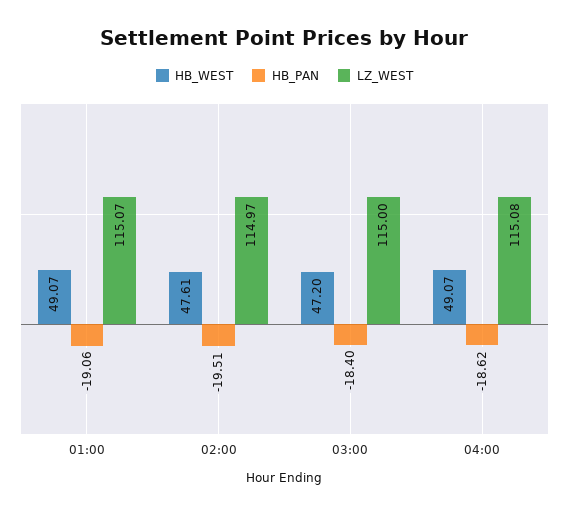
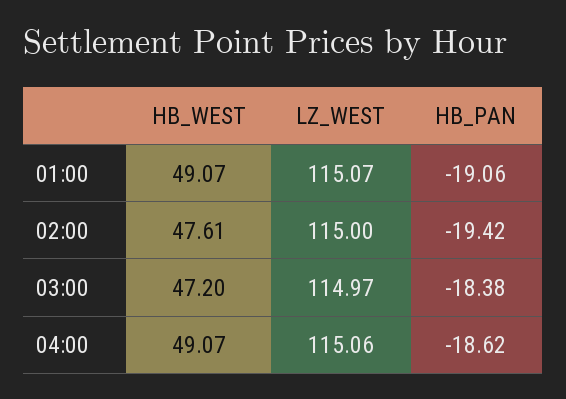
  {
    "HB_WEST": {
      "01:00": 49.07,
      "02:00": 47.61,
      "03:00": 47.2,
      "04:00": 49.07
    },
    "HB_PAN": {
      "01:00": -19.06,
-     "02:00": -19.51,
+     "02:00": -19.42,
-     "03:00": -18.4,
+     "03:00": -18.38,
      "04:00": -18.62
    },
    "LZ_WEST": {
      "01:00": 115.07,
-     "02:00": 114.97,
+     "02:00": 115,
-     "03:00": 115,
+     "03:00": 114.97,
-     "04:00": 115.08
+     "04:00": 115.06
    }
  }

